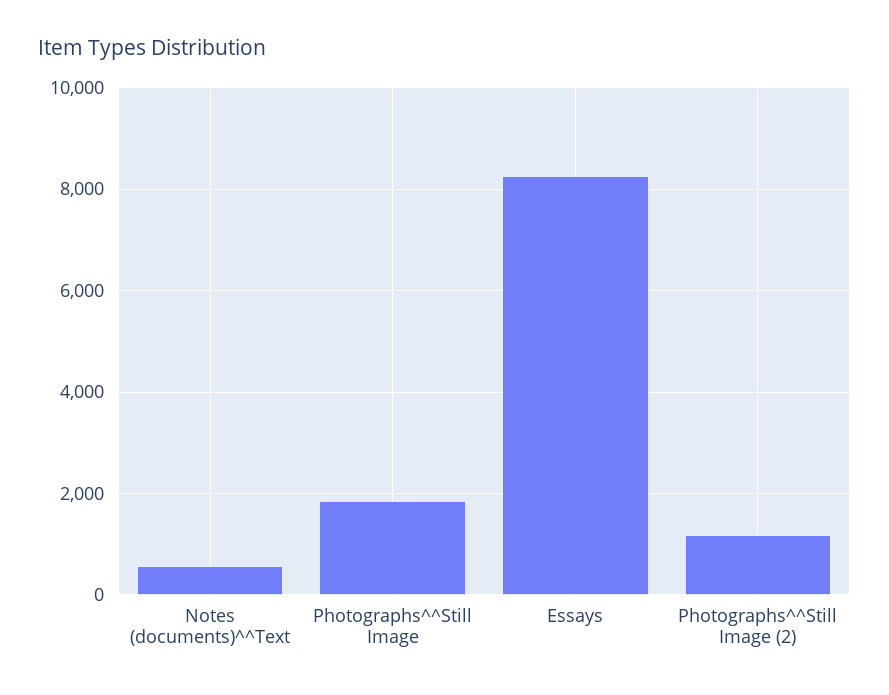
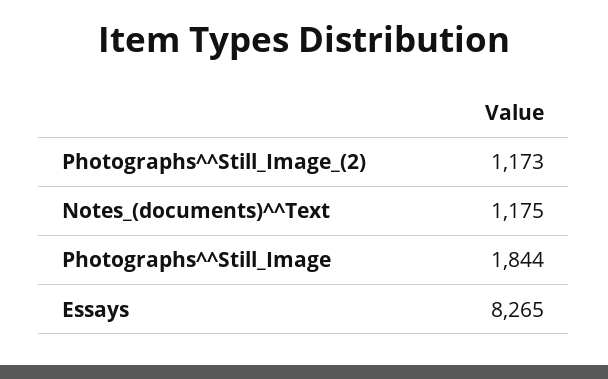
  {
-   "Notes (documents)^^Text": 600,
+   "Notes (documents)^^Text": 1175,
    "Photographs^^Still Image": 1844,
    "Essays": 8265,
    "Photographs^^Still Image (2)": 1173
  }

